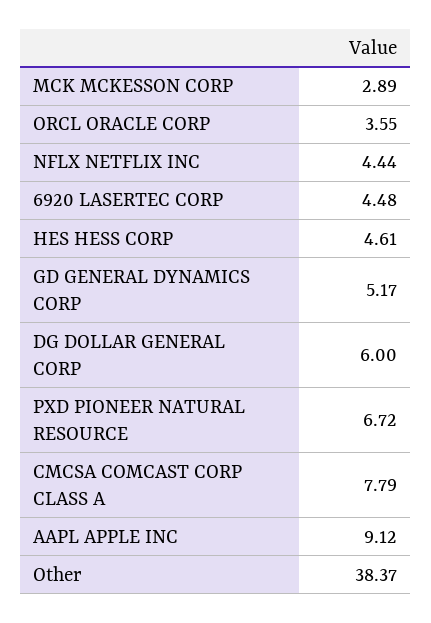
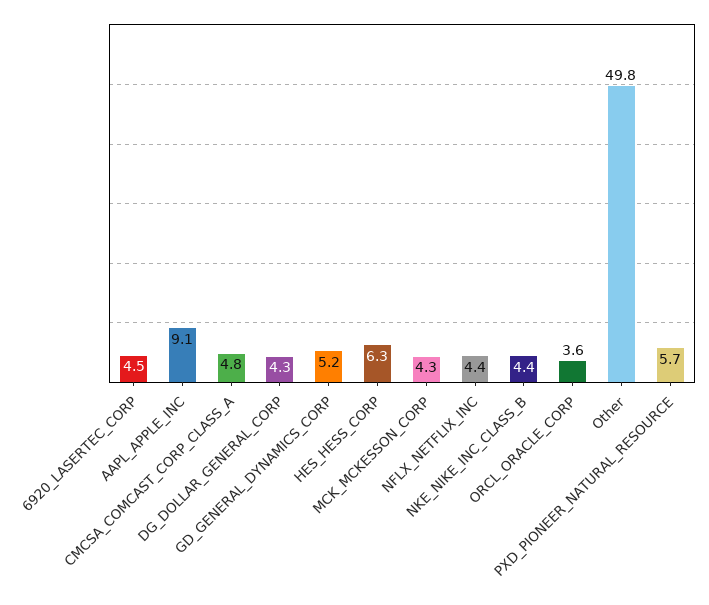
  {
-   "MCK MCKESSON CORP": 2.89,
+   "MCK MCKESSON CORP": 4.3,
    "ORCL ORACLE CORP": 3.55,
    "NFLX NETFLIX INC": 4.44,
    "6920 LASERTEC CORP": 4.48,
-   "HES HESS CORP": 4.61,
+   "HES HESS CORP": 6.3,
    "GD GENERAL DYNAMICS CORP": 5.17,
-   "DG DOLLAR GENERAL CORP": 6,
+   "DG DOLLAR GENERAL CORP": 4.3,
-   "PXD PIONEER NATURAL RESOURCE": 6.72,
+   "PXD PIONEER NATURAL RESOURCE": 5.7,
-   "CMCSA COMCAST CORP CLASS A": 7.79,
+   "CMCSA COMCAST CORP CLASS A": 4.8,
    "AAPL APPLE INC": 9.12,
-   "Other": 38.37
+   "Other": 49.8,
+   "NKE_NIKE_INC_CLASS_B": 4.4
  }

